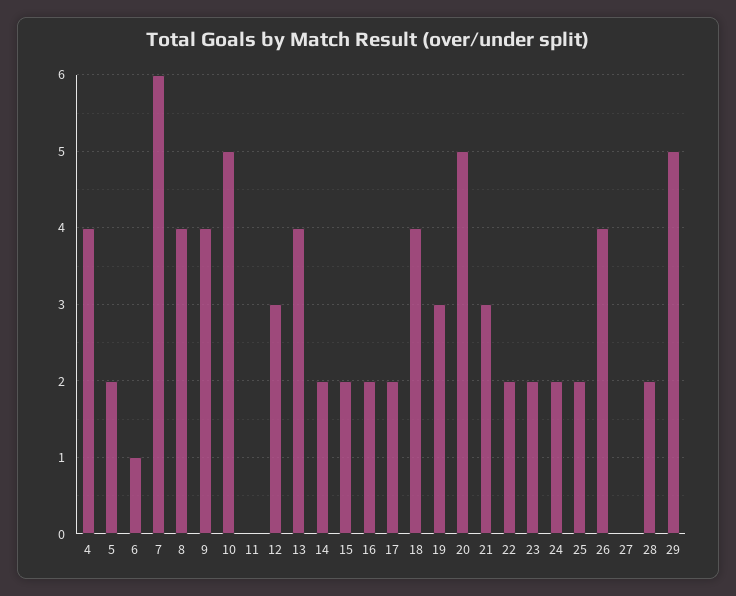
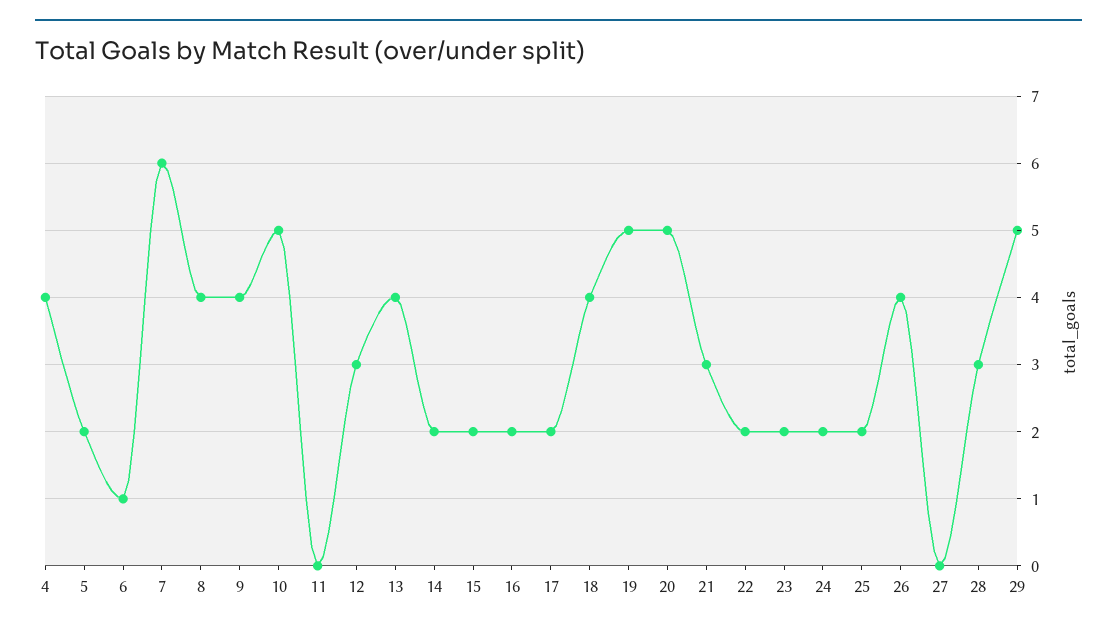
  {
    "4": 4,
    "5": 2,
    "6": 1,
    "7": 6,
    "8": 4,
    "9": 4,
    "10": 5,
    "11": 0,
    "12": 3,
    "13": 4,
    "14": 2,
    "15": 2,
    "16": 2,
    "17": 2,
    "18": 4,
-   "19": 3,
+   "19": 5,
    "20": 5,
    "21": 3,
    "22": 2,
    "23": 2,
    "24": 2,
    "25": 2,
    "26": 4,
    "27": 0,
-   "28": 2,
+   "28": 3,
    "29": 5
  }

